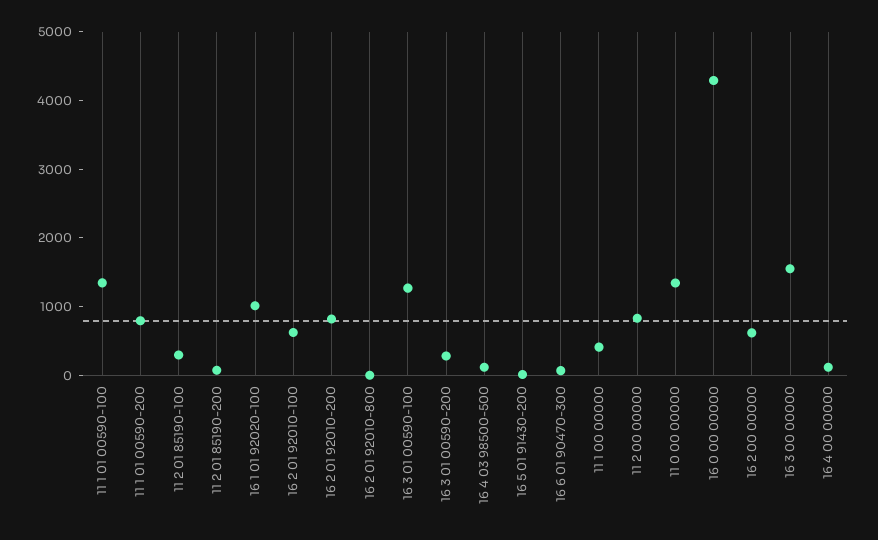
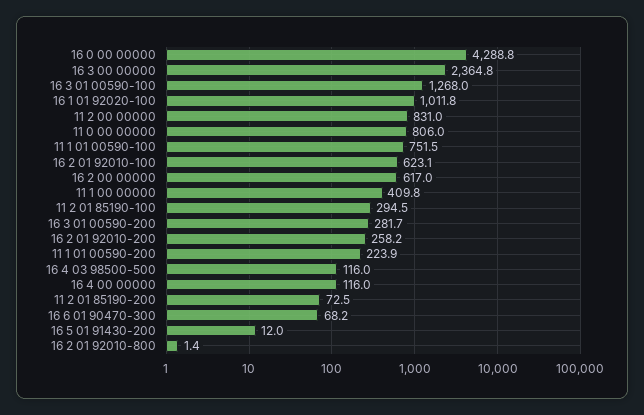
  {
-   "11 1 01 00590-100": 1400,
+   "11 1 01 00590-100": 751.5,
-   "11 1 01 00590-200": 800,
+   "11 1 01 00590-200": 223.9,
    "11 2 01 85190-100": 294.5,
    "11 2 01 85190-200": 72.5,
    "16 1 01 92020-100": 1011.8,
    "16 2 01 92010-100": 623.1,
-   "16 2 01 92010-200": 800,
+   "16 2 01 92010-200": 258.2,
    "16 2 01 92010-800": 1.4,
    "16 3 01 00590-100": 1268,
    "16 3 01 00590-200": 281.7,
    "16 4 03 98500-500": 116,
    "16 5 01 91430-200": 12,
    "16 6 01 90470-300": 68.2,
    "11 1 00 00000": 409.8,
    "11 2 00 00000": 831,
-   "11 0 00 00000": 1400,
+   "11 0 00 00000": 806,
    "16 0 00 00000": 4288.8,
    "16 2 00 00000": 617,
-   "16 3 00 00000": 1600,
+   "16 3 00 00000": 2364.8,
    "16 4 00 00000": 116
  }

